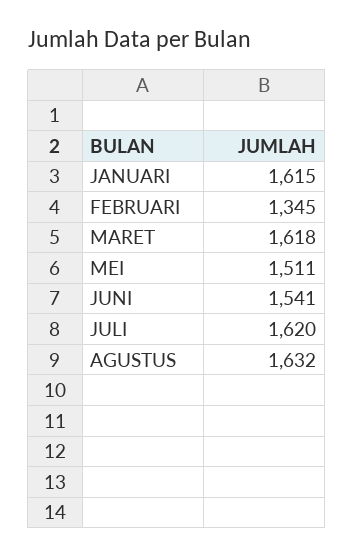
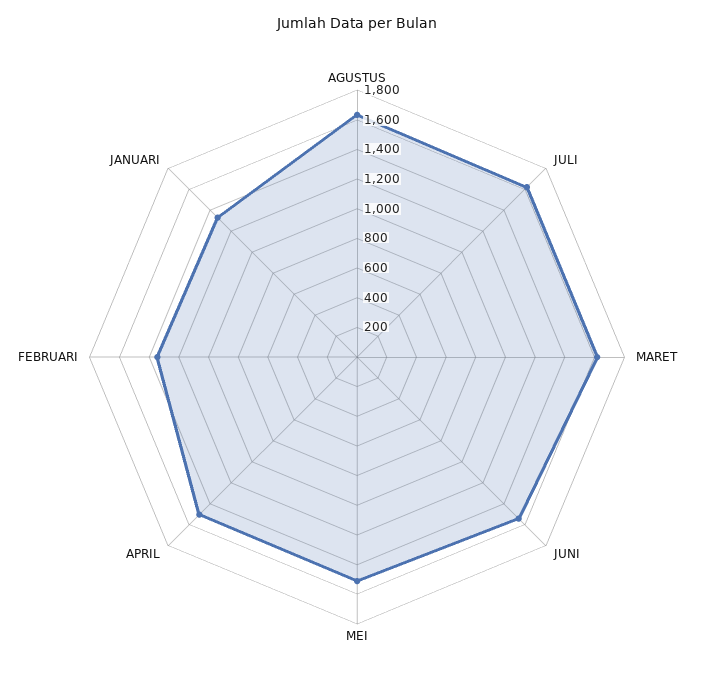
  {
-   "JANUARI": 1615,
+   "JANUARI": 1300,
    "FEBRUARI": 1345,
    "MARET": 1618,
    "MEI": 1511,
    "JUNI": 1541,
    "JULI": 1620,
-   "AGUSTUS": 1632
+   "AGUSTUS": 1632,
+   "APRIL": 1500
  }

